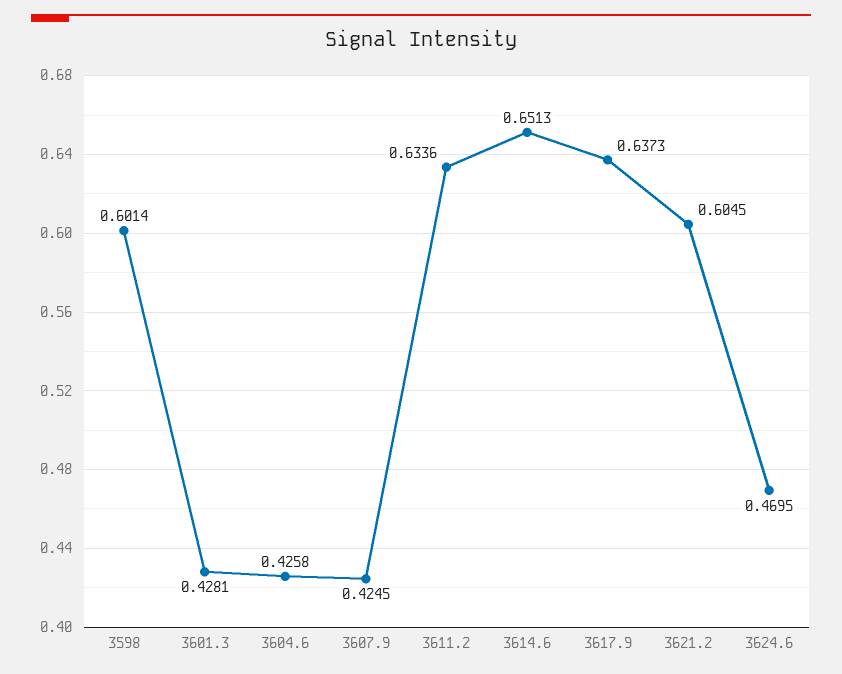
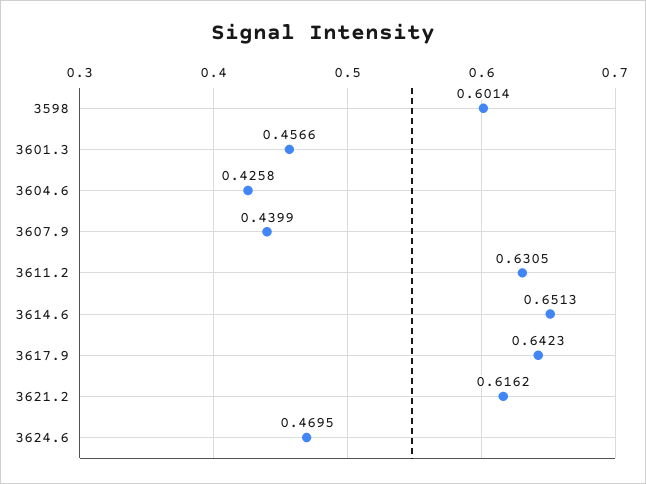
  {
    "3598": 0.6014,
-   "3601.3": 0.4281,
+   "3601.3": 0.4566,
    "3604.6": 0.4258,
-   "3607.9": 0.4245,
+   "3607.9": 0.4399,
-   "3611.2": 0.6336,
+   "3611.2": 0.6305,
    "3614.6": 0.6513,
-   "3617.9": 0.6373,
+   "3617.9": 0.6423,
-   "3621.2": 0.6045,
+   "3621.2": 0.6162,
    "3624.6": 0.4695
  }

